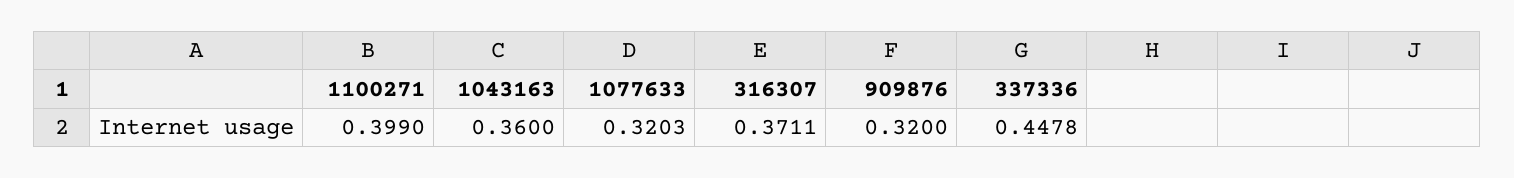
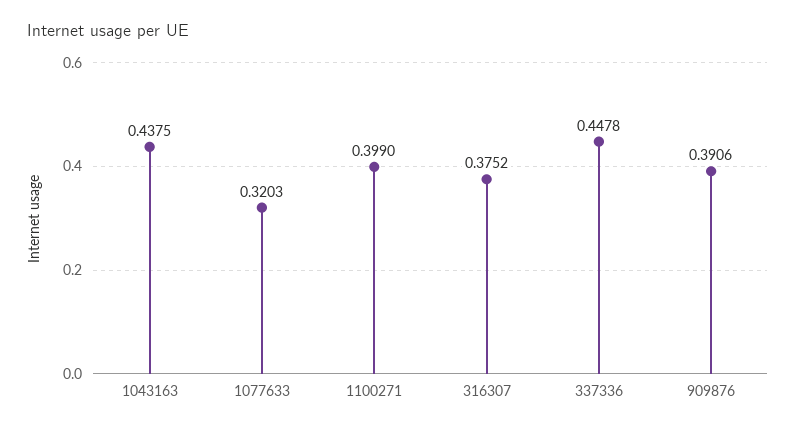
  {
    "1100271": 0.399,
-   "1043163": 0.36,
+   "1043163": 0.4375,
    "1077633": 0.3203,
-   "316307": 0.3711,
+   "316307": 0.3752,
-   "909876": 0.32,
+   "909876": 0.3906,
    "337336": 0.4478
  }

